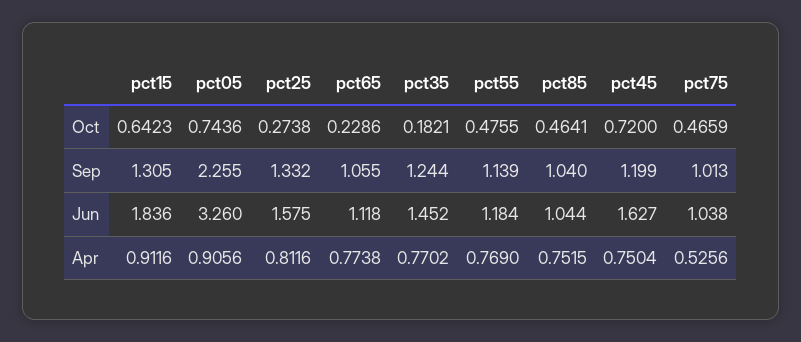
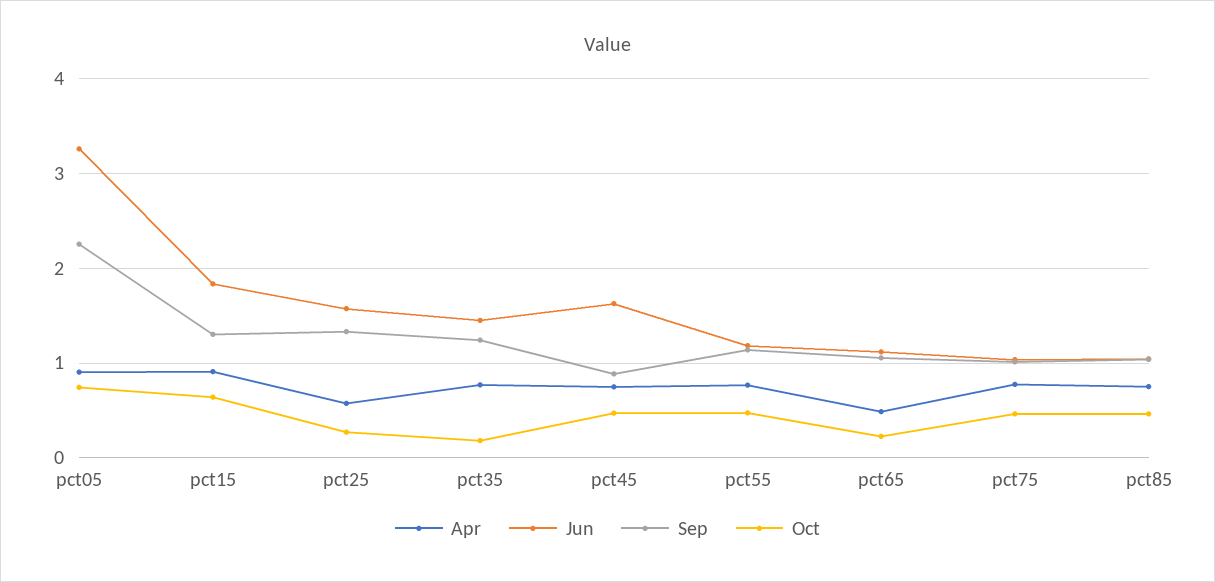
  {
    "Oct": {
      "pct15": 0.6423,
      "pct05": 0.7436,
      "pct25": 0.2738,
      "pct65": 0.2286,
      "pct35": 0.1821,
      "pct55": 0.4755,
      "pct85": 0.4641,
-     "pct45": 0.72,
+     "pct45": 0.5,
      "pct75": 0.4659
    },
    "Sep": {
      "pct15": 1.305,
      "pct05": 2.255,
      "pct25": 1.332,
      "pct65": 1.055,
      "pct35": 1.244,
      "pct55": 1.139,
      "pct85": 1.04,
-     "pct45": 1.199,
+     "pct45": 0.9,
      "pct75": 1.013
    },
    "Jun": {
      "pct15": 1.836,
      "pct05": 3.26,
      "pct25": 1.575,
      "pct65": 1.118,
      "pct35": 1.452,
      "pct55": 1.184,
      "pct85": 1.044,
      "pct45": 1.627,
      "pct75": 1.038
    },
    "Apr": {
      "pct15": 0.9116,
      "pct05": 0.9056,
-     "pct25": 0.8116,
+     "pct25": 0.6,
-     "pct65": 0.7738,
+     "pct65": 0.5,
      "pct35": 0.7702,
      "pct55": 0.769,
      "pct85": 0.7515,
      "pct45": 0.7504,
-     "pct75": 0.5256
+     "pct75": 0.8
    }
  }

